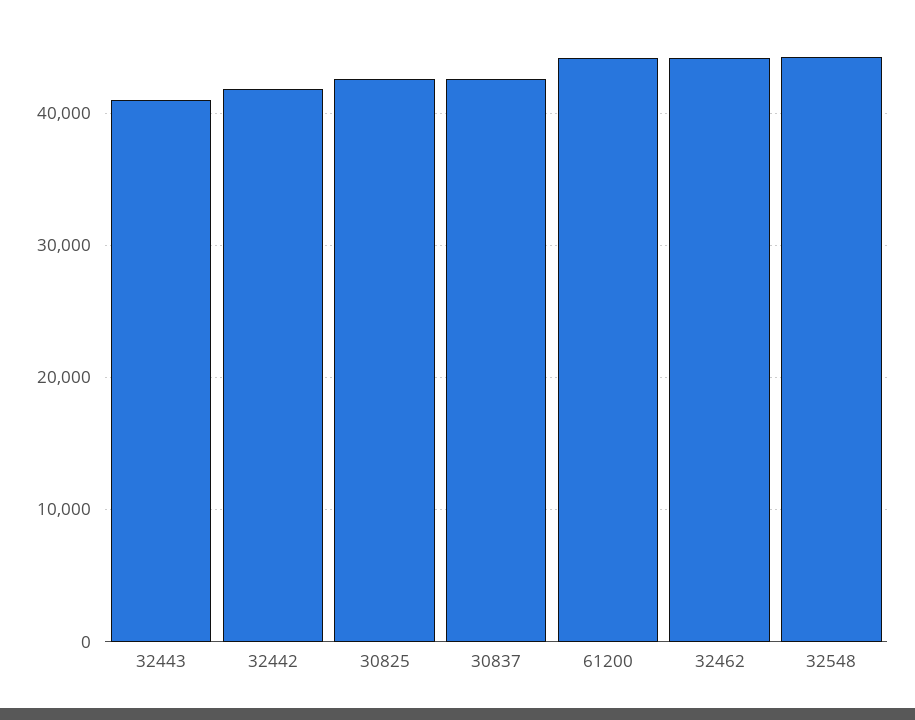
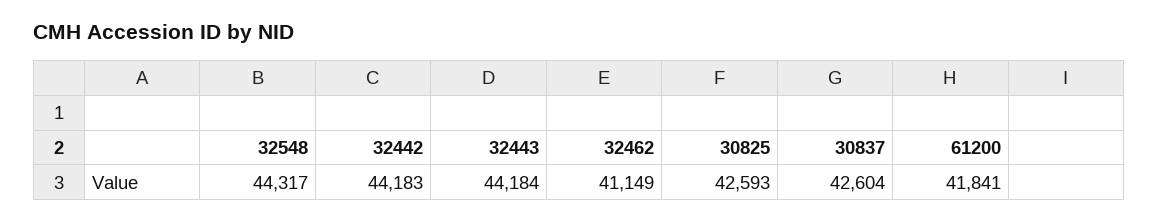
  {
-   "32443": 41000,
+   "32443": 44184,
-   "32442": 42000,
+   "32442": 44183,
    "30825": 42593,
    "30837": 42604,
-   "61200": 44000,
+   "61200": 41841,
-   "32462": 44000,
+   "32462": 41149,
    "32548": 44317
  }

